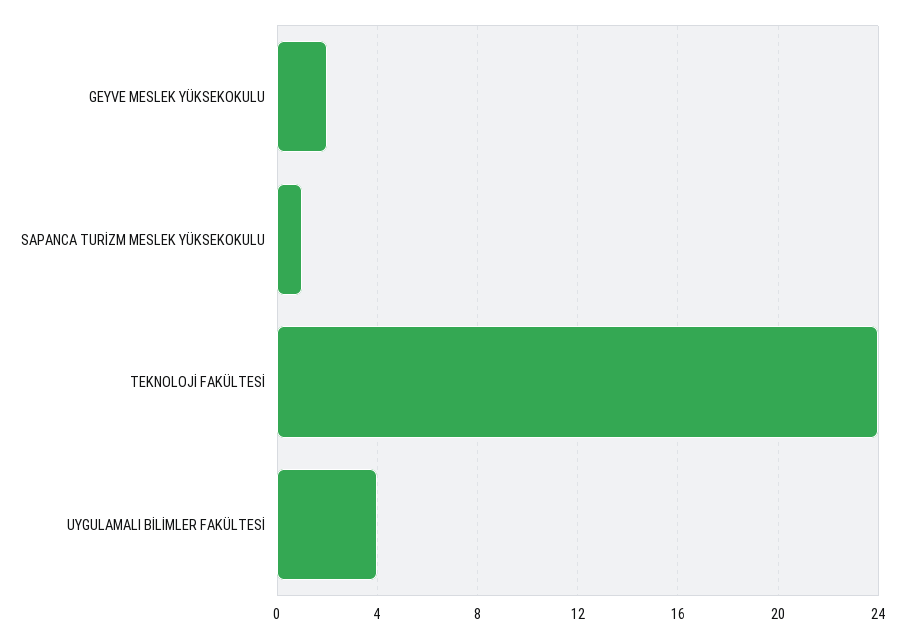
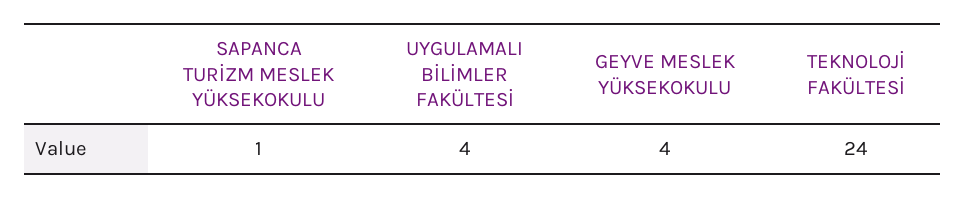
  {
-   "GEYVE MESLEK YÜKSEKOKULU": 2,
+   "GEYVE MESLEK YÜKSEKOKULU": 4,
    "SAPANCA TURİZM MESLEK YÜKSEKOKULU": 1,
    "TEKNOLOJİ FAKÜLTESİ": 24,
    "UYGULAMALI BİLİMLER FAKÜLTESİ": 4
  }

